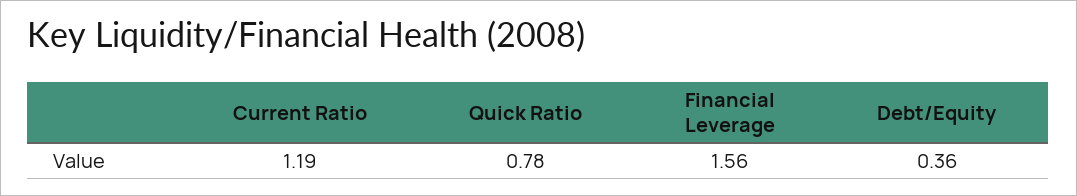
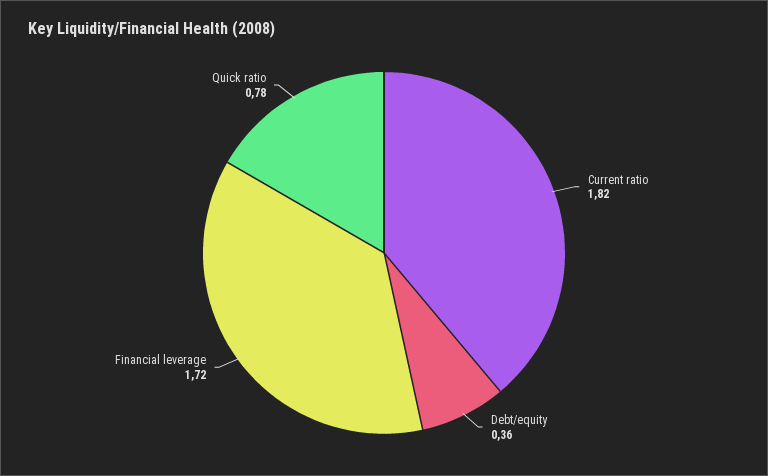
  {
-   "Current Ratio": 1.19,
+   "Current Ratio": 1.82,
    "Quick Ratio": 0.78,
-   "Financial Leverage": 1.56,
+   "Financial Leverage": 1.72,
    "Debt/Equity": 0.36
  }

